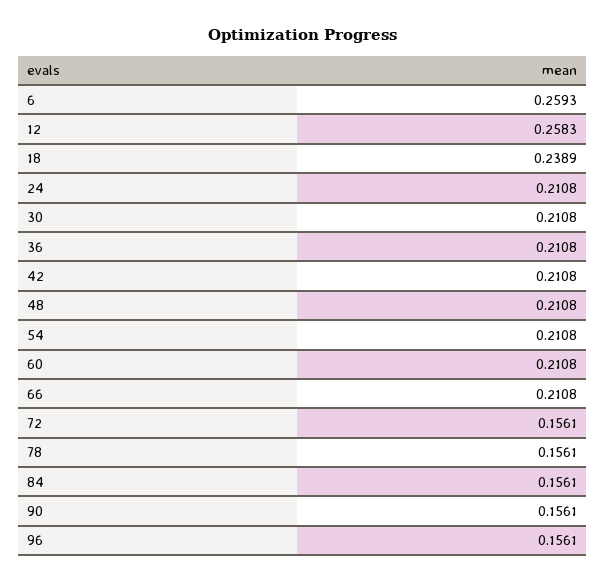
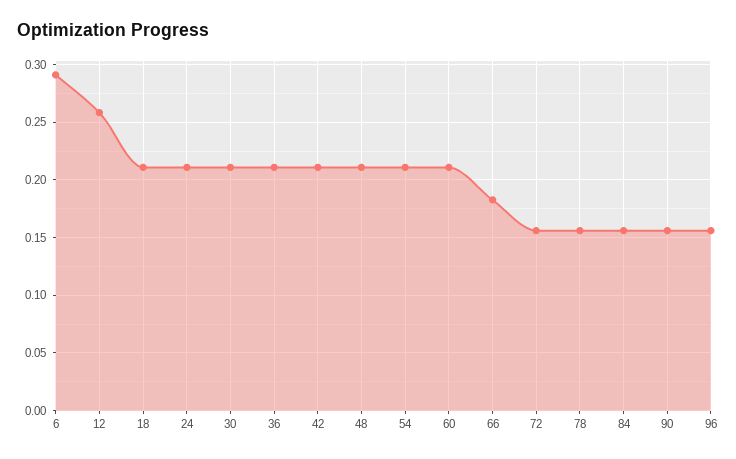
  {
-   "6": 0.2593,
+   "6": 0.29,
    "12": 0.2583,
-   "18": 0.2389,
+   "18": 0.21,
    "24": 0.2108,
    "30": 0.2108,
    "36": 0.2108,
    "42": 0.2108,
    "48": 0.2108,
    "54": 0.2108,
    "60": 0.2108,
-   "66": 0.2108,
+   "66": 0.18,
    "72": 0.1561,
    "78": 0.1561,
    "84": 0.1561,
    "90": 0.1561,
    "96": 0.1561
  }

